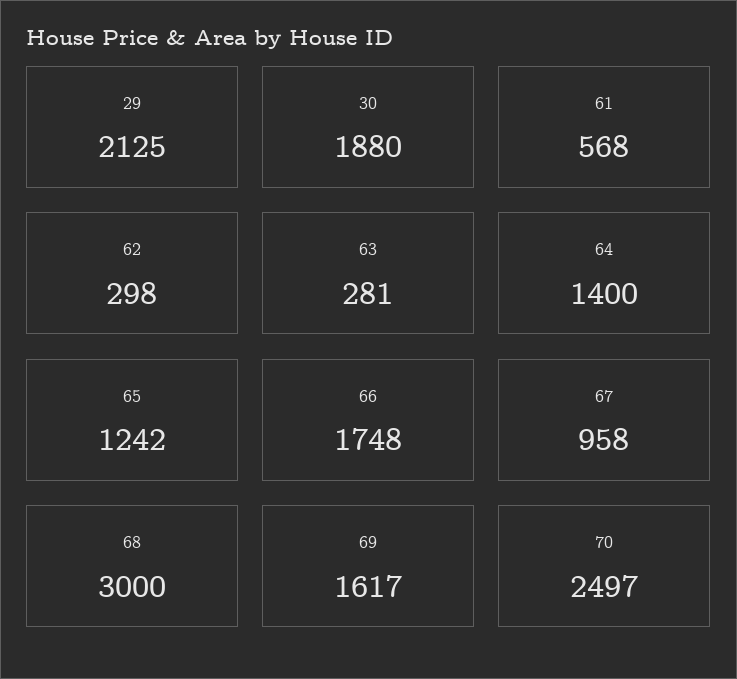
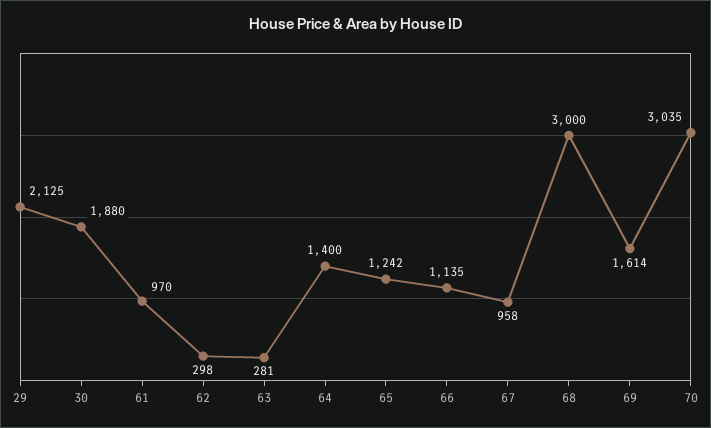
  {
    "29": 2125,
    "30": 1880,
-   "61": 568,
+   "61": 970,
    "62": 298,
    "63": 281,
    "64": 1400,
    "65": 1242,
-   "66": 1748,
+   "66": 1135,
    "67": 958,
    "68": 3000,
-   "69": 1617,
+   "69": 1614,
-   "70": 2497
+   "70": 3035
  }

